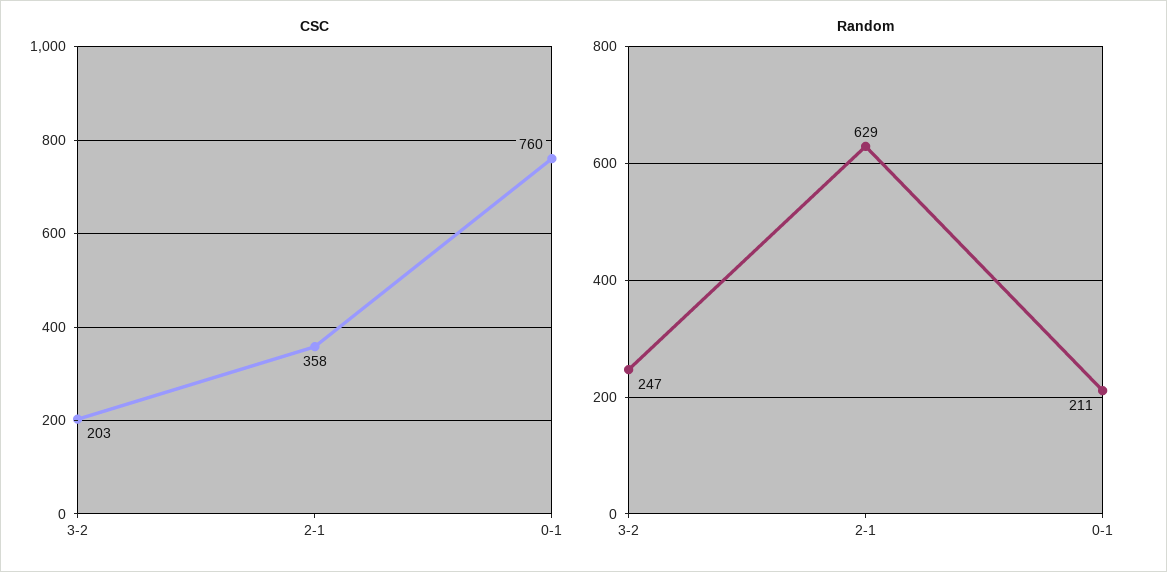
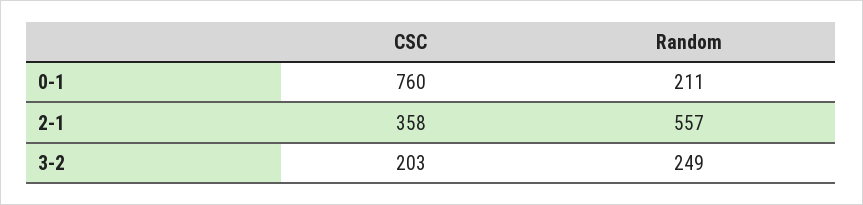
  {
    "CSC": {
      "3-2": 203,
      "2-1": 358,
      "0-1": 760
    },
    "Random": {
-     "3-2": 247,
+     "3-2": 249,
-     "2-1": 629,
+     "2-1": 557,
      "0-1": 211
    }
  }

